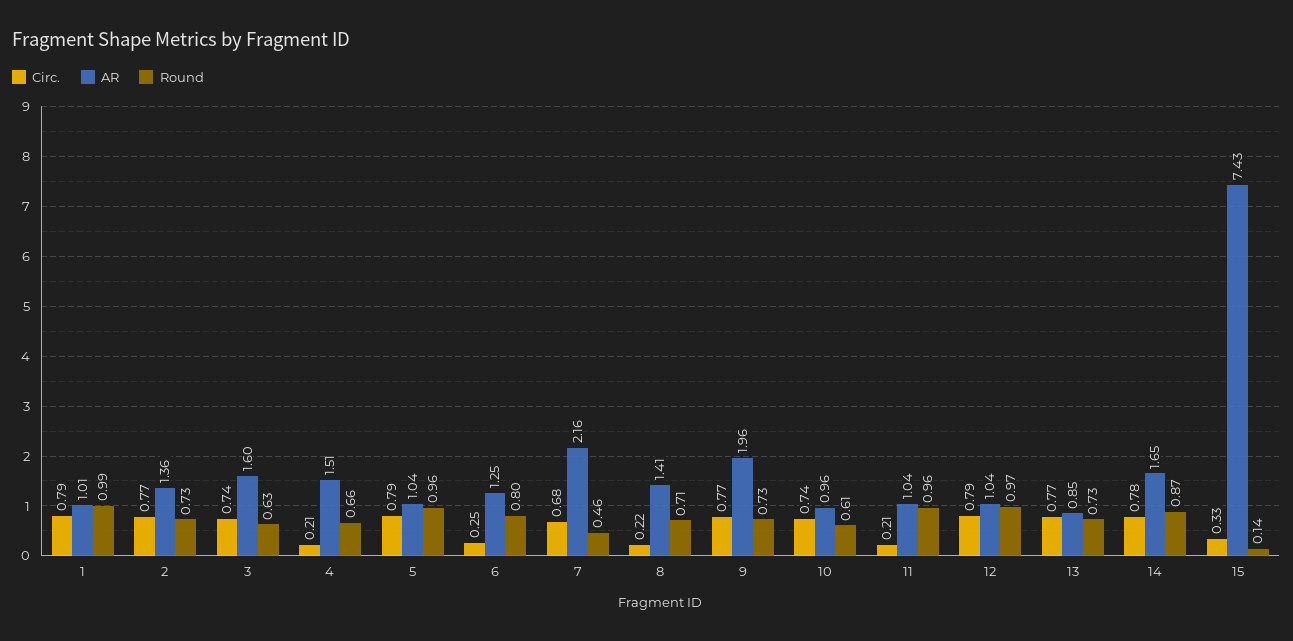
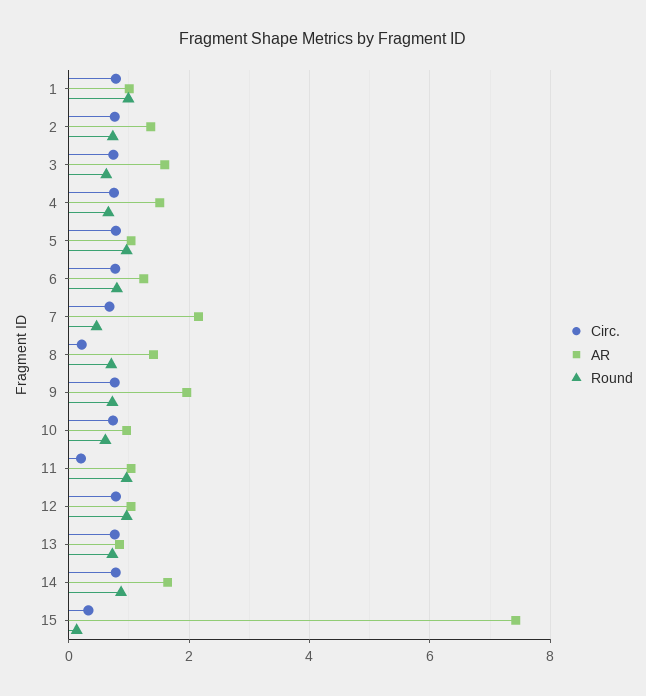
  {
    "Circ.": {
      "1": 0.79,
      "2": 0.77,
      "3": 0.74,
-     "4": 0.21,
+     "4": 0.8,
      "5": 0.79,
-     "6": 0.25,
+     "6": 0.8,
      "7": 0.68,
      "8": 0.22,
      "9": 0.77,
      "10": 0.74,
      "11": 0.21,
      "12": 0.79,
      "13": 0.77,
      "14": 0.78,
      "15": 0.33
    },
    "AR": {
      "1": 1.01,
      "2": 1.36,
      "3": 1.6,
      "4": 1.51,
      "5": 1.04,
      "6": 1.25,
      "7": 2.16,
      "8": 1.41,
      "9": 1.96,
      "10": 0.96,
      "11": 1.04,
      "12": 1.04,
      "13": 0.85,
      "14": 1.65,
      "15": 7.43
    },
    "Round": {
      "1": 0.99,
      "2": 0.73,
      "3": 0.63,
      "4": 0.66,
      "5": 0.96,
      "6": 0.8,
      "7": 0.46,
      "8": 0.71,
      "9": 0.73,
      "10": 0.61,
      "11": 0.96,
      "12": 0.97,
      "13": 0.73,
      "14": 0.87,
      "15": 0.14
    }
  }

